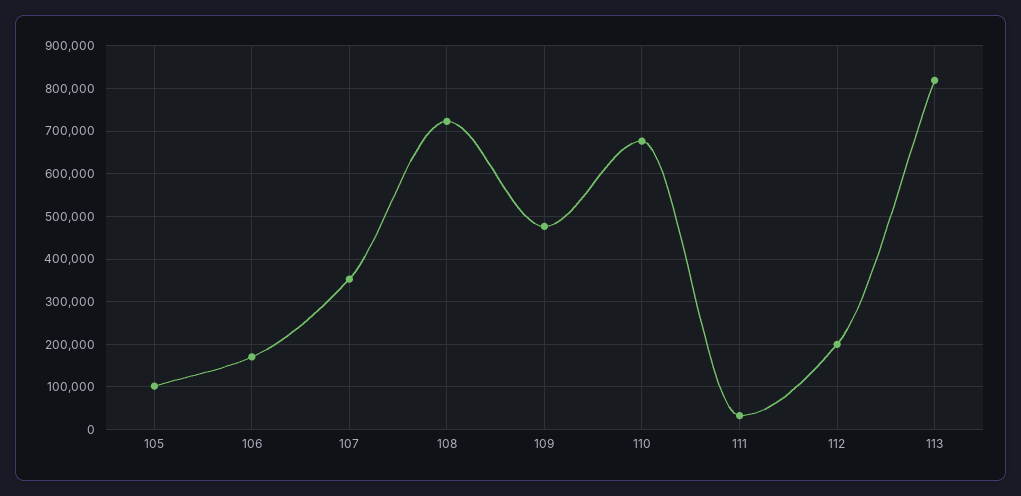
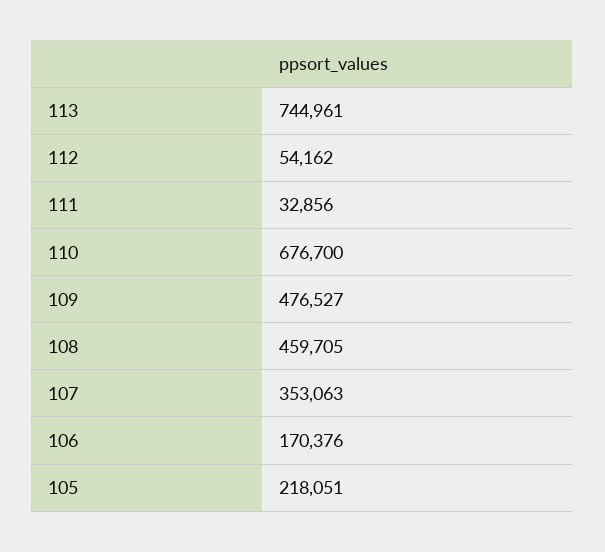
  {
-   "105": 100000,
+   "105": 218051,
    "106": 170376,
    "107": 353063,
-   "108": 720000,
+   "108": 459705,
    "109": 476527,
    "110": 676700,
    "111": 32856,
-   "112": 200000,
+   "112": 54162,
-   "113": 820000
+   "113": 744961
  }

